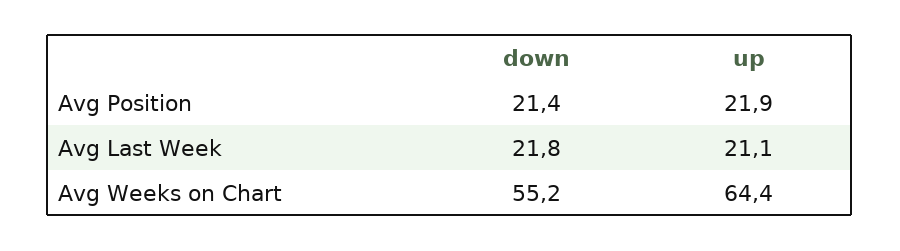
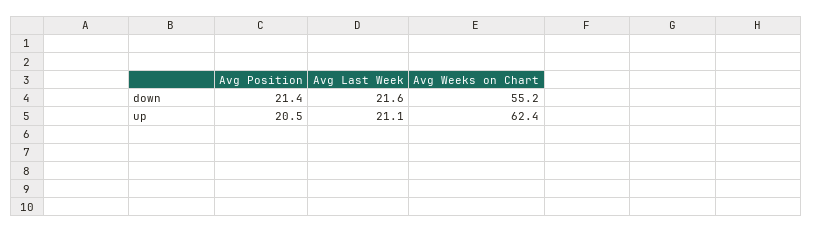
  {
    "down": {
      "Avg Position": 21.4,
-     "Avg Last Week": 21.8,
+     "Avg Last Week": 21.6,
      "Avg Weeks on Chart": 55.2
    },
    "up": {
-     "Avg Position": 21.9,
+     "Avg Position": 20.5,
      "Avg Last Week": 21.1,
-     "Avg Weeks on Chart": 64.4
+     "Avg Weeks on Chart": 62.4
    }
  }

